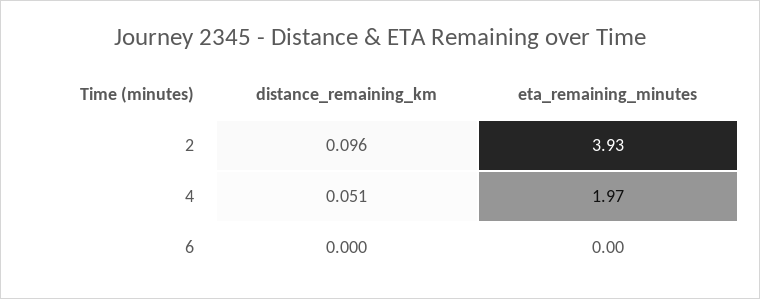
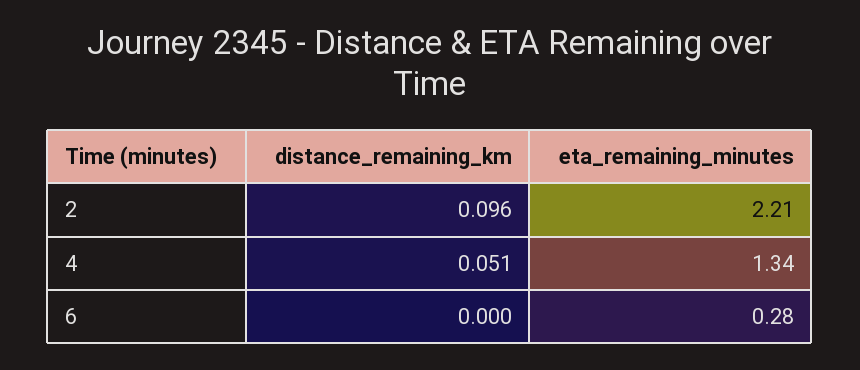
  {
    "distance_remaining_km": {
      "2": 0.096,
      "4": 0.051,
      "6": 0
    },
    "eta_remaining_minutes": {
-     "2": 3.93,
+     "2": 2.21,
-     "4": 1.97,
+     "4": 1.34,
-     "6": 0
+     "6": 0.28
    }
  }

